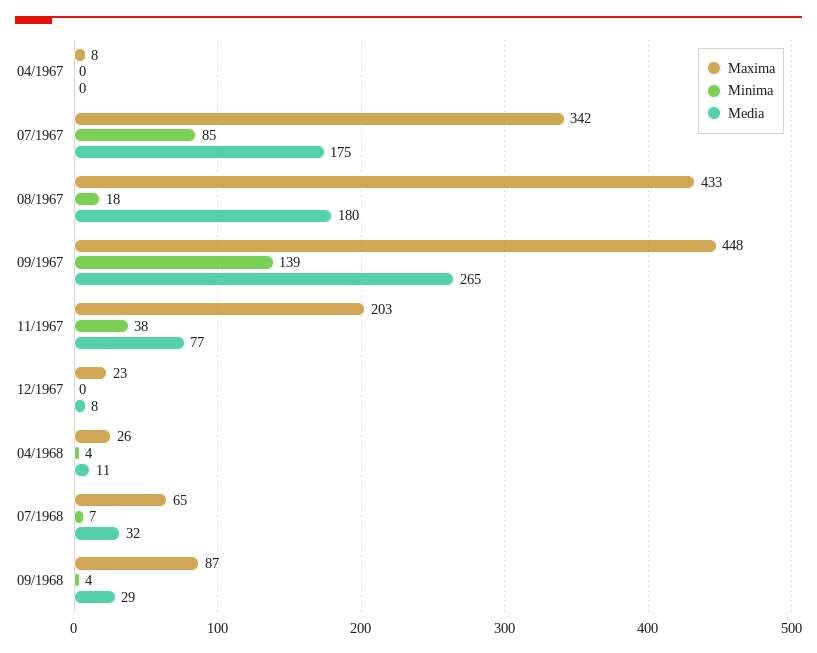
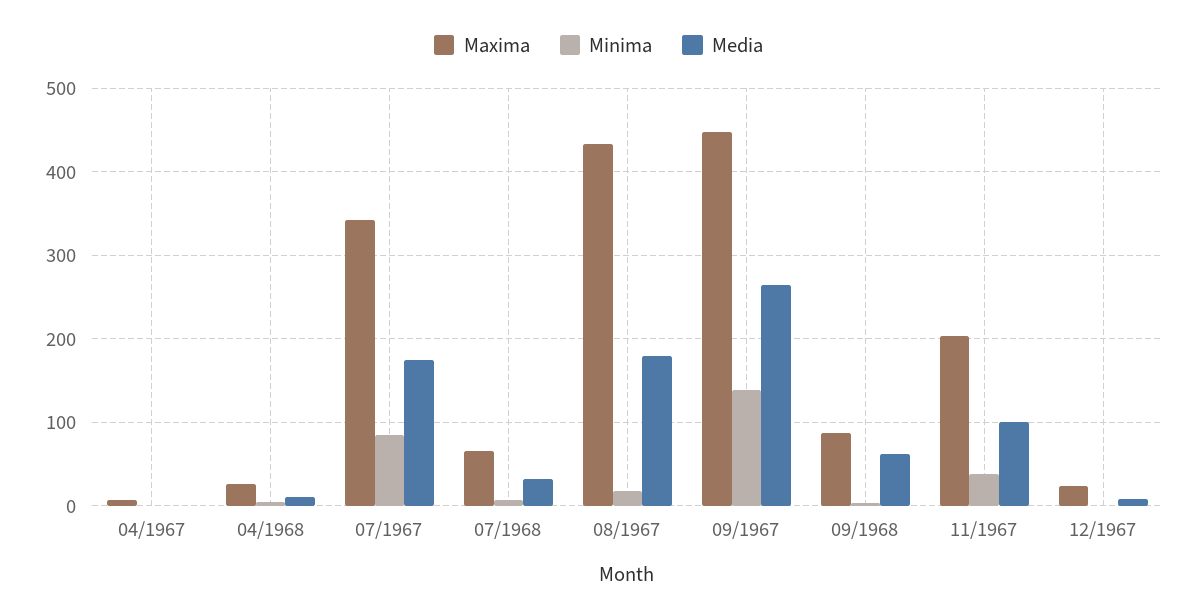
  {
    "Maxima": {
      "04/1967": 8,
      "07/1967": 342,
      "08/1967": 433,
      "09/1967": 448,
      "11/1967": 203,
      "12/1967": 23,
      "04/1968": 26,
      "07/1968": 65,
      "09/1968": 87
    },
    "Minima": {
      "04/1967": 0,
      "07/1967": 85,
      "08/1967": 18,
      "09/1967": 139,
      "11/1967": 38,
      "12/1967": 0,
      "04/1968": 4,
      "07/1968": 7,
      "09/1968": 4
    },
    "Media": {
      "04/1967": 0,
      "07/1967": 175,
      "08/1967": 180,
      "09/1967": 265,
-     "11/1967": 77,
+     "11/1967": 100,
      "12/1967": 8,
      "04/1968": 11,
      "07/1968": 32,
-     "09/1968": 29
+     "09/1968": 60
    }
  }

